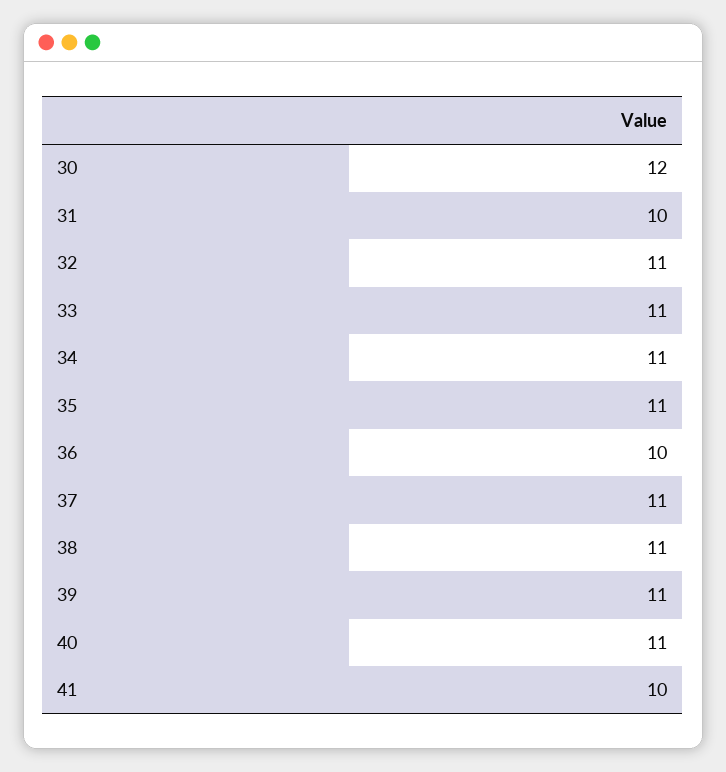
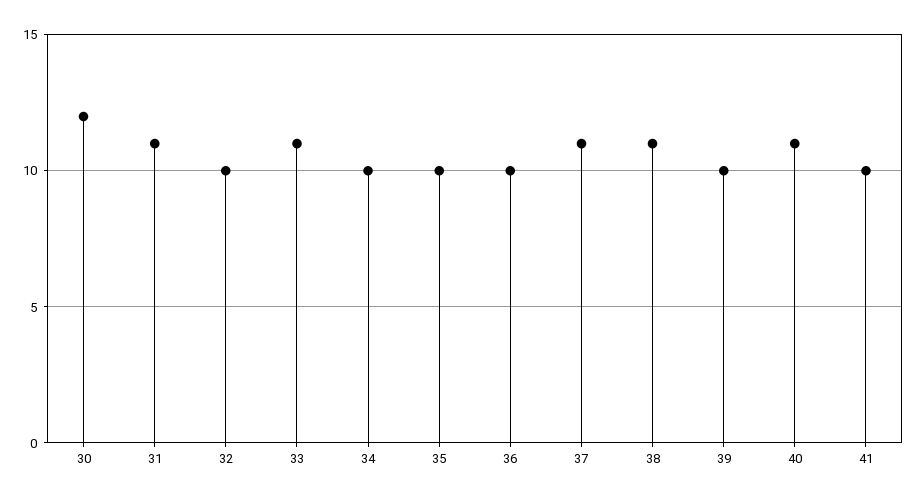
  {
    "30": 12,
-   "31": 10,
+   "31": 11,
-   "32": 11,
+   "32": 10,
    "33": 11,
-   "34": 11,
+   "34": 10,
-   "35": 11,
+   "35": 10,
    "36": 10,
    "37": 11,
    "38": 11,
-   "39": 11,
+   "39": 10,
    "40": 11,
    "41": 10
  }

